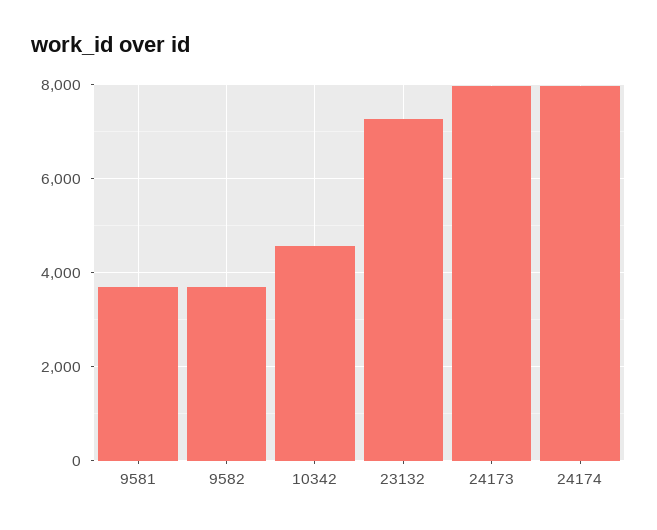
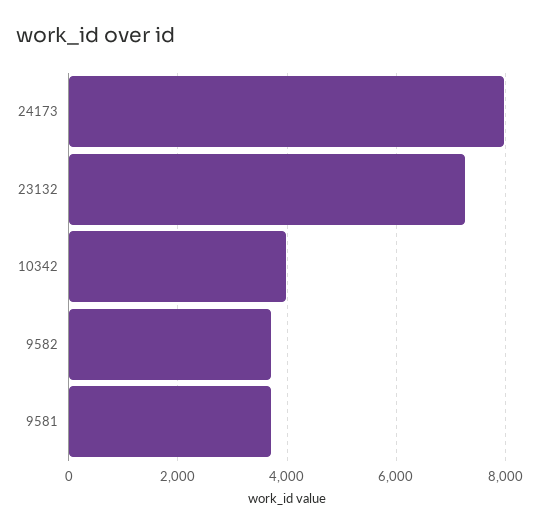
  {
    "9581": 3800,
    "9582": 3800,
-   "10342": 4600,
+   "10342": 4000,
    "23132": 7200,
-   "24173": 8000,
+   "24173": 8000
-   "24174": 8000
  }

